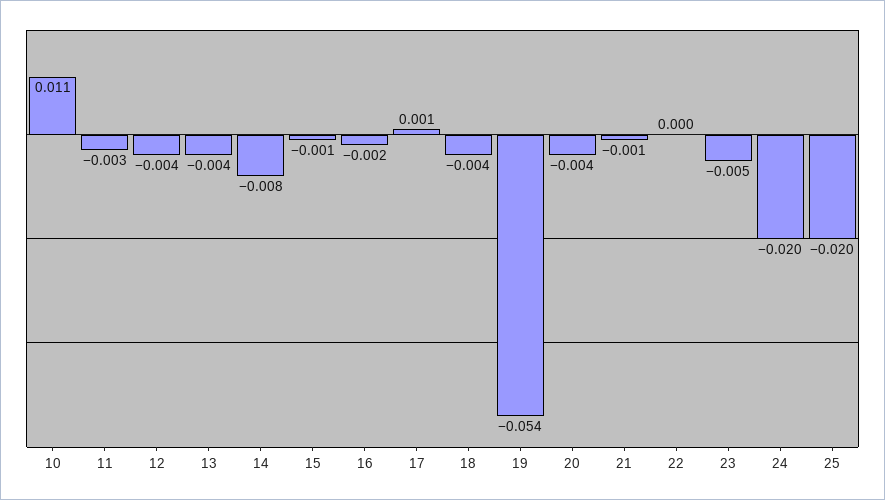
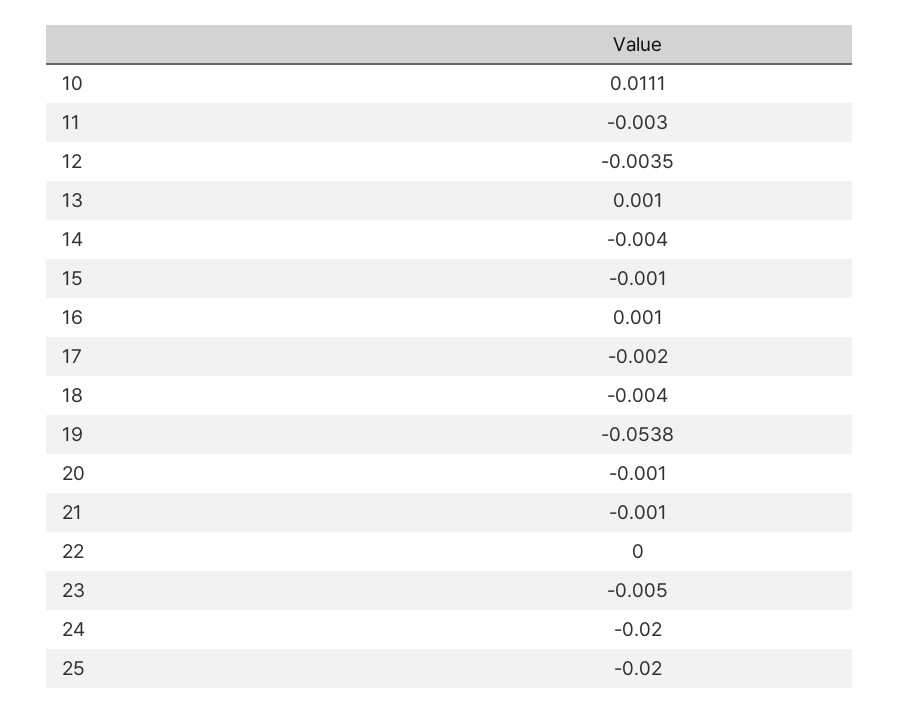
  {
    "10": 0.0111,
    "11": -0.003,
    "12": -0.0035,
-   "13": -0.004,
+   "13": 0.001,
-   "14": -0.008,
+   "14": -0.004,
    "15": -0.001,
-   "16": -0.002,
+   "16": 0.001,
-   "17": 0.001,
+   "17": -0.002,
    "18": -0.004,
    "19": -0.0538,
-   "20": -0.004,
+   "20": -0.001,
    "21": -0.001,
    "22": 0,
    "23": -0.005,
    "24": -0.02,
    "25": -0.02
  }

